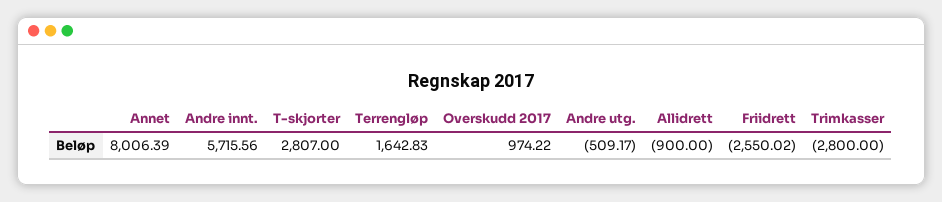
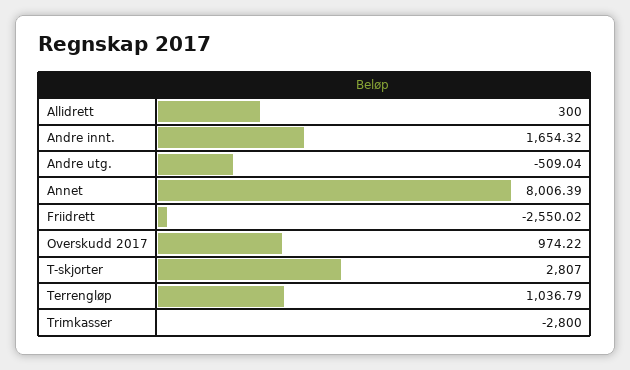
  {
    "Annet": 8006.39,
-   "Andre innt.": 5715.56,
+   "Andre innt.": 1654.32,
    "T-skjorter": 2807,
-   "Terrengløp": 1642.83,
+   "Terrengløp": 1036.79,
    "Overskudd 2017": 974.22,
-   "Andre utg.": -509.17,
+   "Andre utg.": -509.04,
-   "Allidrett": -900,
+   "Allidrett": 300,
    "Friidrett": -2550.02,
    "Trimkasser": -2800
  }

